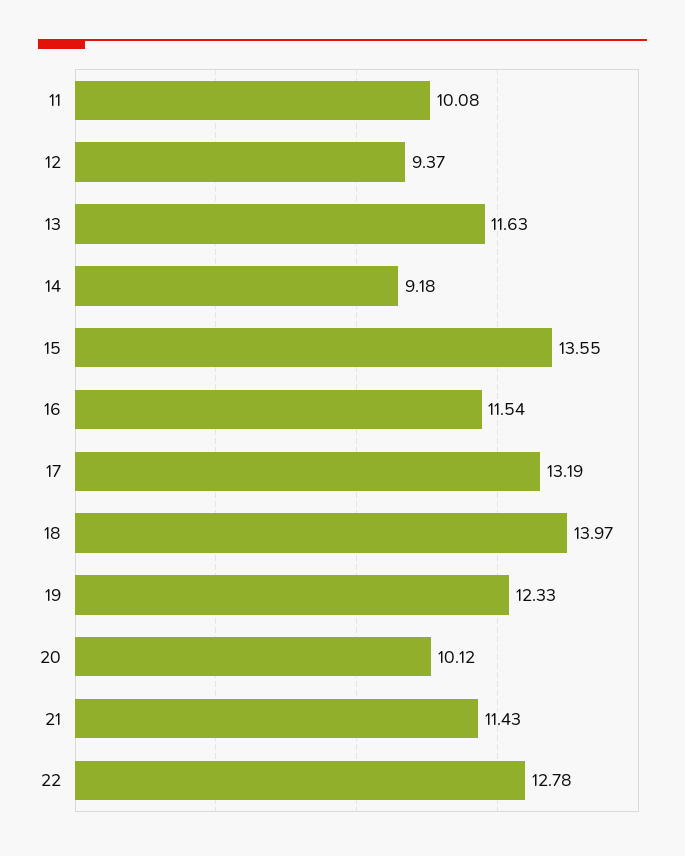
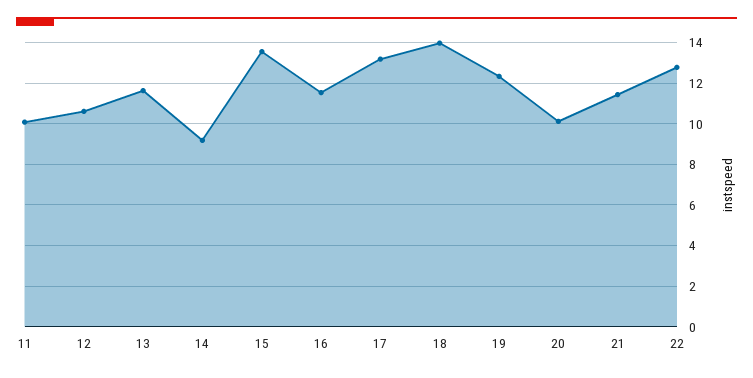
  {
    "11": 10.08,
-   "12": 9.37,
+   "12": 10.5,
    "13": 11.63,
    "14": 9.18,
    "15": 13.55,
    "16": 11.54,
    "17": 13.19,
    "18": 13.97,
    "19": 12.33,
    "20": 10.12,
    "21": 11.43,
    "22": 12.78
  }

